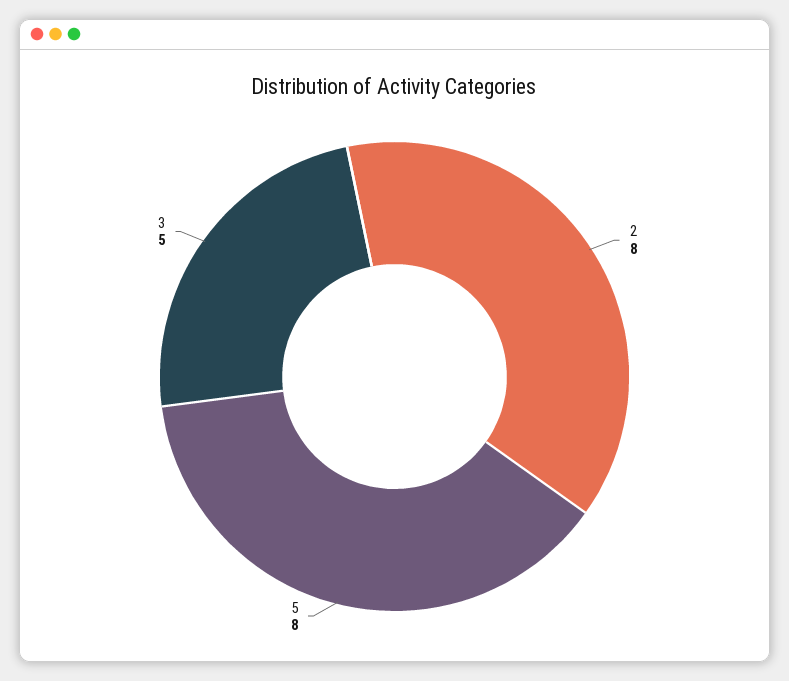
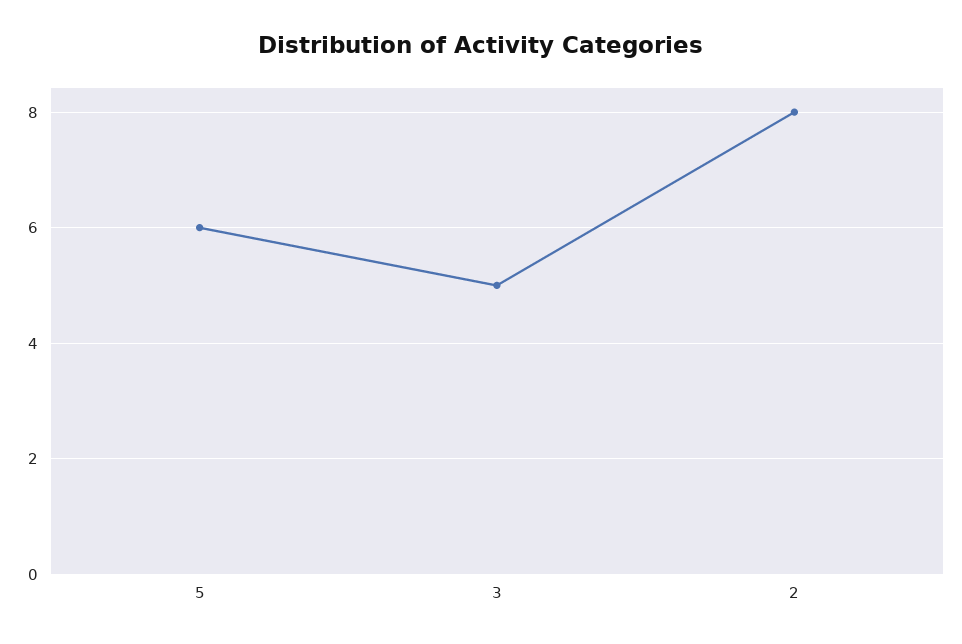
  {
    "2": 8,
-   "5": 8,
+   "5": 6,
    "3": 5
  }

